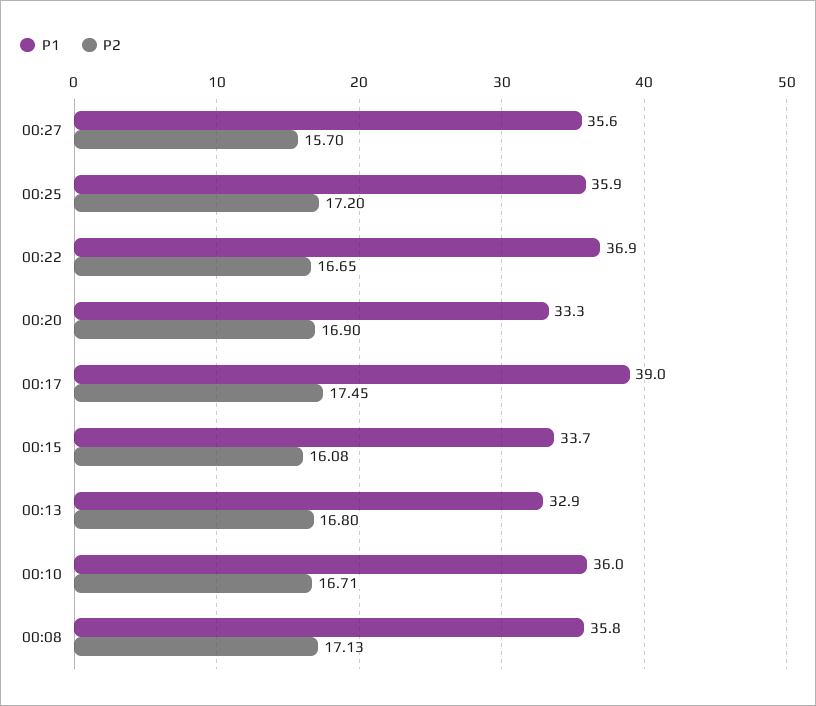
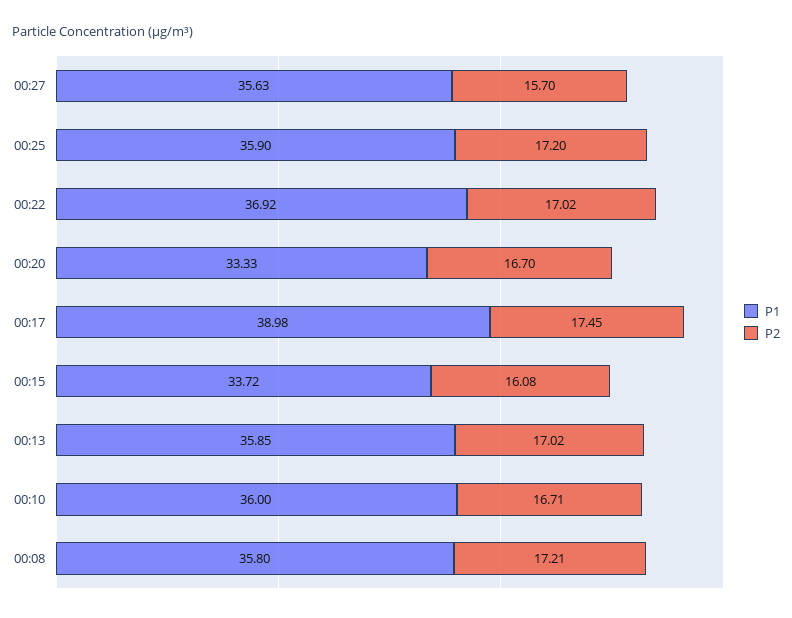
  {
    "P1": {
      "00:27": 35.63,
      "00:25": 35.9,
      "00:22": 36.92,
      "00:20": 33.33,
      "00:17": 38.98,
      "00:15": 33.72,
-     "00:13": 32.9,
+     "00:13": 35.85,
      "00:10": 36,
      "00:08": 35.8
    },
    "P2": {
      "00:27": 15.7,
      "00:25": 17.2,
-     "00:22": 16.65,
+     "00:22": 17.02,
-     "00:20": 16.9,
+     "00:20": 16.7,
      "00:17": 17.45,
      "00:15": 16.08,
-     "00:13": 16.8,
+     "00:13": 17.02,
      "00:10": 16.71,
-     "00:08": 17.13
+     "00:08": 17.21
    }
  }

